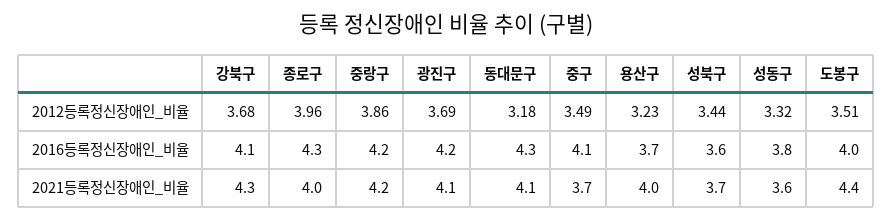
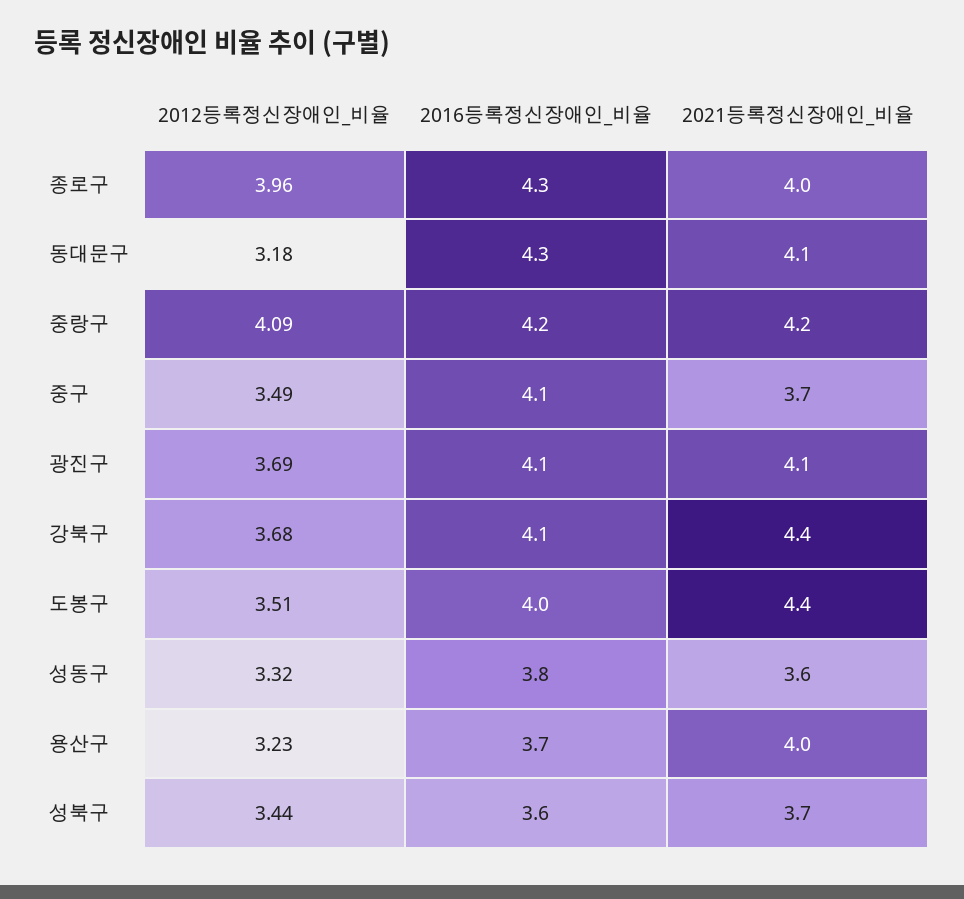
  {
    "강북구": {
      "2012등록정신장애인_비율": 3.68,
      "2016등록정신장애인_비율": 4.1,
-     "2021등록정신장애인_비율": 4.3
+     "2021등록정신장애인_비율": 4.4
    },
    "종로구": {
      "2012등록정신장애인_비율": 3.96,
      "2016등록정신장애인_비율": 4.3,
      "2021등록정신장애인_비율": 4
    },
    "중랑구": {
-     "2012등록정신장애인_비율": 3.86,
+     "2012등록정신장애인_비율": 4.09,
      "2016등록정신장애인_비율": 4.2,
      "2021등록정신장애인_비율": 4.2
    },
    "광진구": {
      "2012등록정신장애인_비율": 3.69,
-     "2016등록정신장애인_비율": 4.2,
+     "2016등록정신장애인_비율": 4.1,
      "2021등록정신장애인_비율": 4.1
    },
    "동대문구": {
      "2012등록정신장애인_비율": 3.18,
      "2016등록정신장애인_비율": 4.3,
      "2021등록정신장애인_비율": 4.1
    },
    "중구": {
      "2012등록정신장애인_비율": 3.49,
      "2016등록정신장애인_비율": 4.1,
      "2021등록정신장애인_비율": 3.7
    },
    "용산구": {
      "2012등록정신장애인_비율": 3.23,
      "2016등록정신장애인_비율": 3.7,
      "2021등록정신장애인_비율": 4
    },
    "성북구": {
      "2012등록정신장애인_비율": 3.44,
      "2016등록정신장애인_비율": 3.6,
      "2021등록정신장애인_비율": 3.7
    },
    "성동구": {
      "2012등록정신장애인_비율": 3.32,
      "2016등록정신장애인_비율": 3.8,
      "2021등록정신장애인_비율": 3.6
    },
    "도봉구": {
      "2012등록정신장애인_비율": 3.51,
      "2016등록정신장애인_비율": 4,
      "2021등록정신장애인_비율": 4.4
    }
  }

